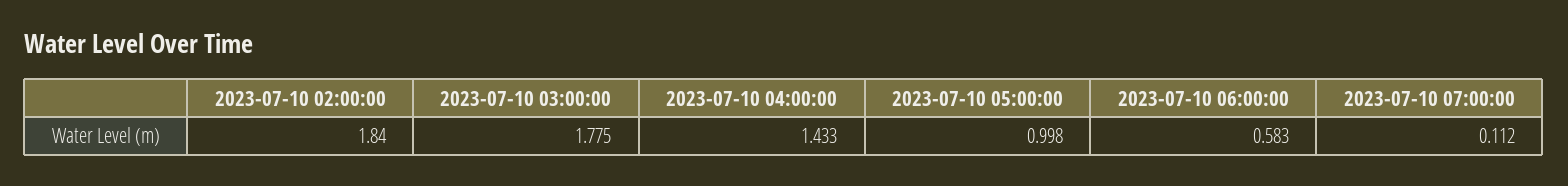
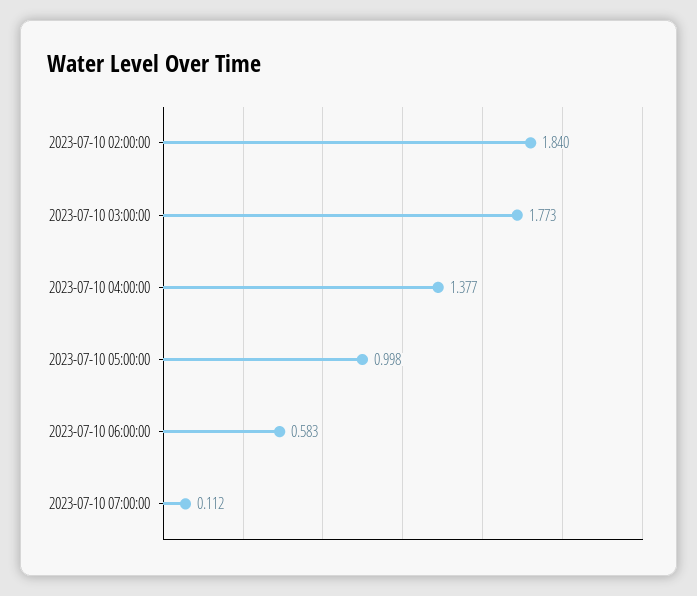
  {
    "2023-07-10 02:00:00": 1.84,
-   "2023-07-10 03:00:00": 1.775,
+   "2023-07-10 03:00:00": 1.773,
-   "2023-07-10 04:00:00": 1.433,
+   "2023-07-10 04:00:00": 1.377,
    "2023-07-10 05:00:00": 0.998,
    "2023-07-10 06:00:00": 0.583,
    "2023-07-10 07:00:00": 0.112
  }

